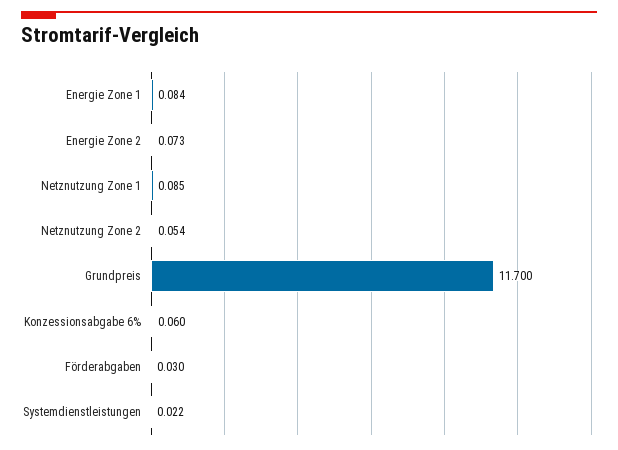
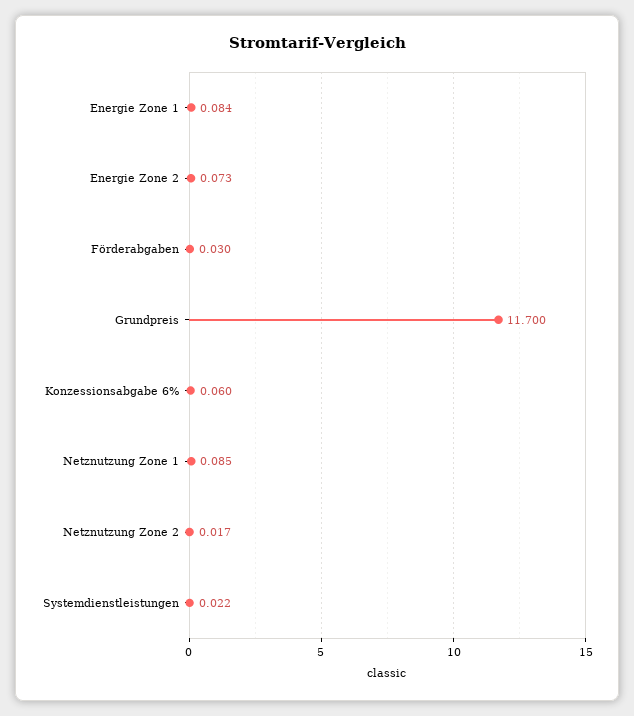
  {
    "Energie Zone 1": 0.084,
    "Energie Zone 2": 0.073,
    "Netznutzung Zone 1": 0.085,
-   "Netznutzung Zone 2": 0.054,
+   "Netznutzung Zone 2": 0.017,
    "Grundpreis": 11.7,
    "Konzessionsabgabe 6%": 0.06,
    "Förderabgaben": 0.03,
    "Systemdienstleistungen": 0.022
  }

